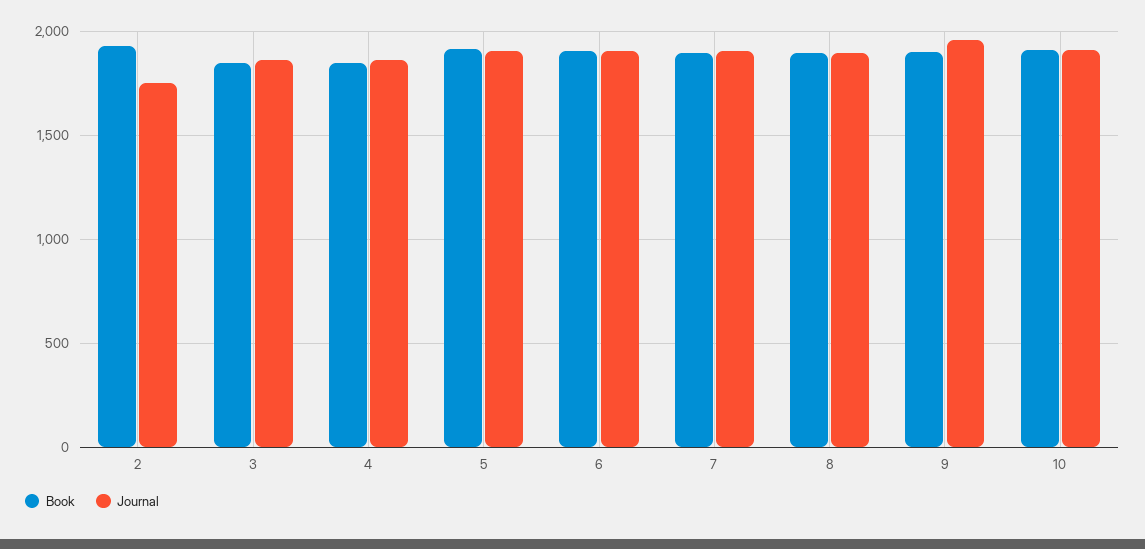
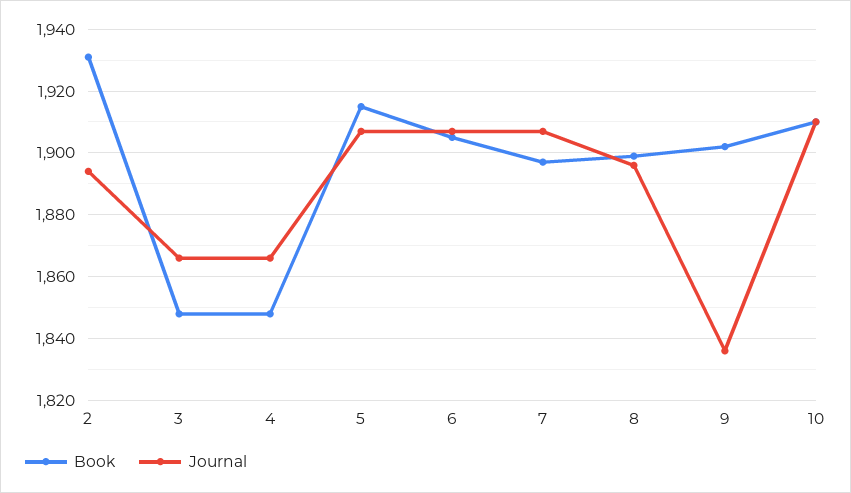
  {
    "Book": {
      "2": 1930,
      "3": 1850,
      "4": 1850,
      "5": 1915,
      "6": 1905,
      "7": 1895,
      "8": 1900,
      "9": 1900,
      "10": 1910
    },
    "Journal": {
-     "2": 1750,
+     "2": 1895,
      "3": 1865,
      "4": 1865,
      "5": 1905,
      "6": 1905,
      "7": 1905,
      "8": 1895,
-     "9": 1950,
+     "9": 1835,
      "10": 1910
    }
  }

